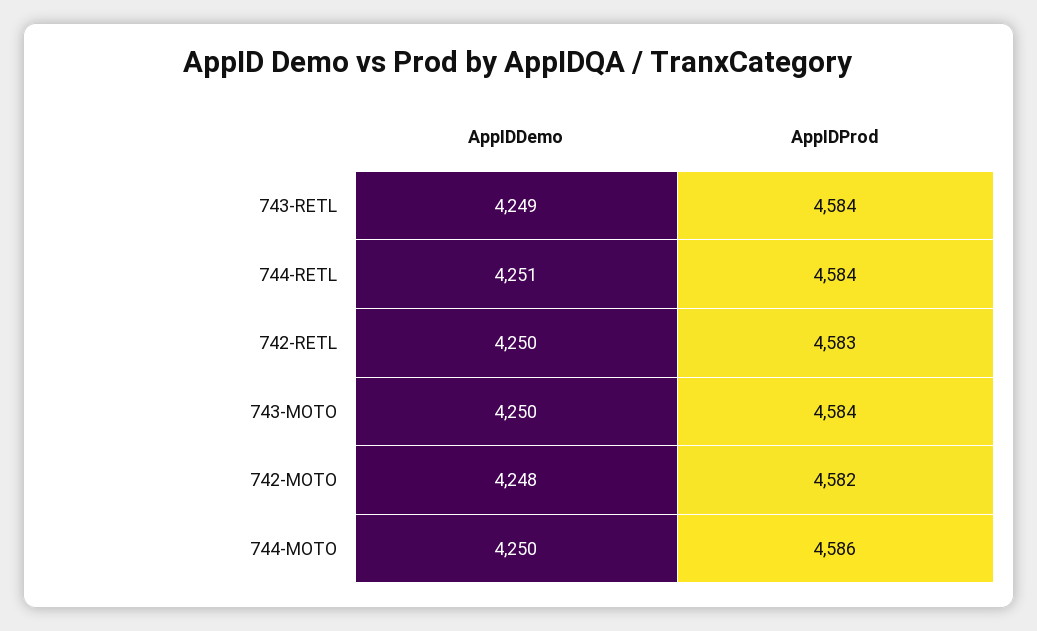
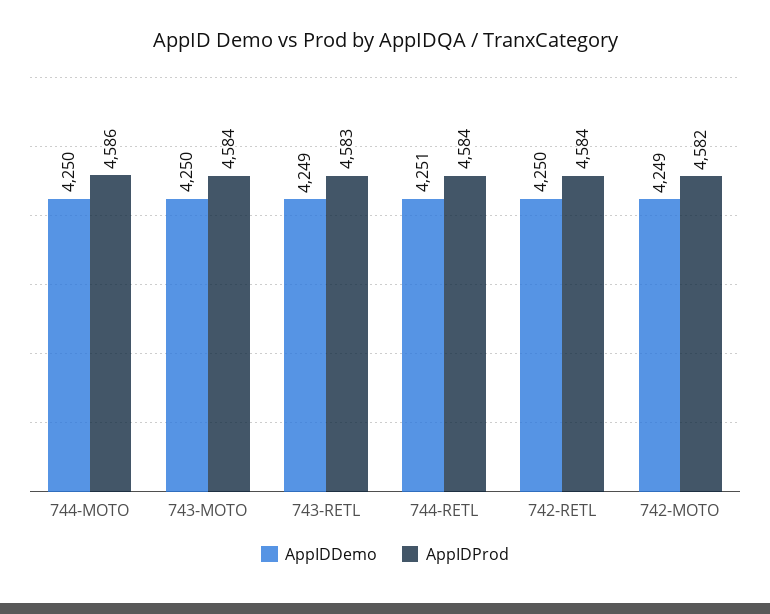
  {
    "AppIDDemo": {
      "743-RETL": 4249,
      "744-RETL": 4251,
      "742-RETL": 4250,
      "743-MOTO": 4250,
-     "742-MOTO": 4248,
+     "742-MOTO": 4249,
      "744-MOTO": 4250
    },
    "AppIDProd": {
-     "743-RETL": 4584,
+     "743-RETL": 4583,
      "744-RETL": 4584,
-     "742-RETL": 4583,
+     "742-RETL": 4584,
      "743-MOTO": 4584,
      "742-MOTO": 4582,
      "744-MOTO": 4586
    }
  }

